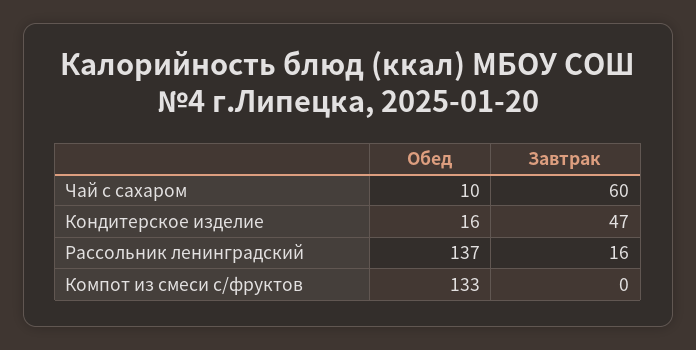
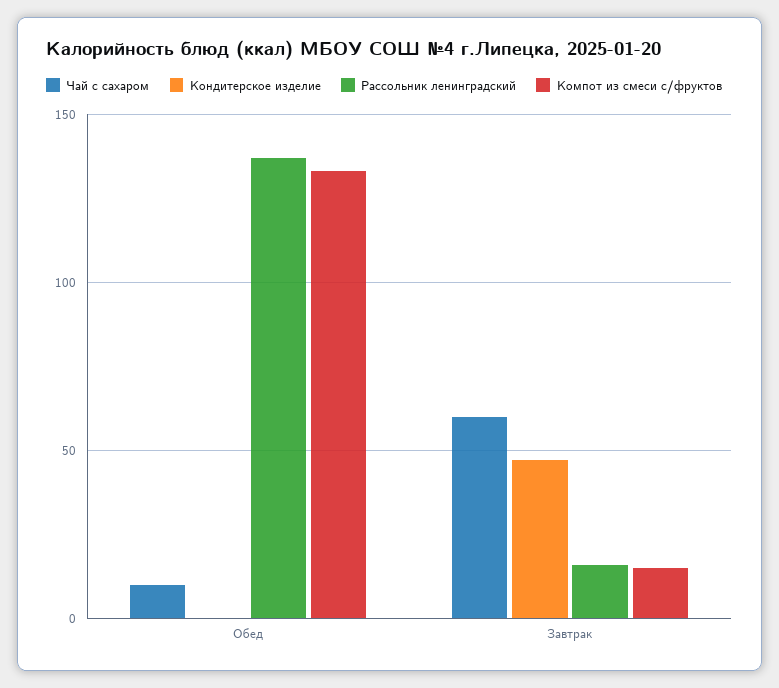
  {
    "Чай с сахаром": {
      "Обед": 10,
      "Завтрак": 60
    },
    "Кондитерское изделие": {
-     "Обед": 16,
+     "Обед": 0,
      "Завтрак": 47
    },
    "Рассольник ленинградский": {
      "Обед": 137,
      "Завтрак": 16
    },
    "Компот из смеси с/фруктов": {
      "Обед": 133,
-     "Завтрак": 0
+     "Завтрак": 15
    }
  }

